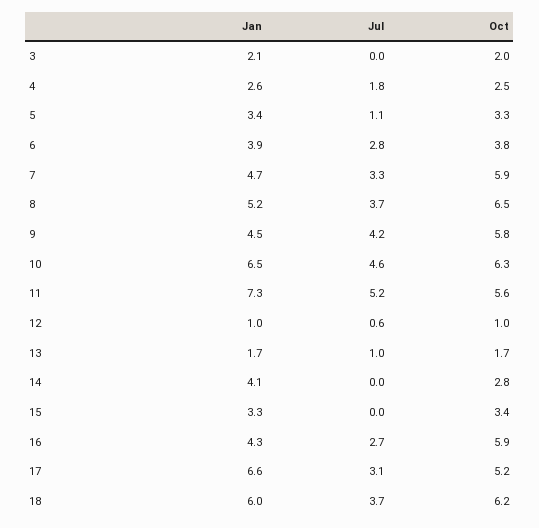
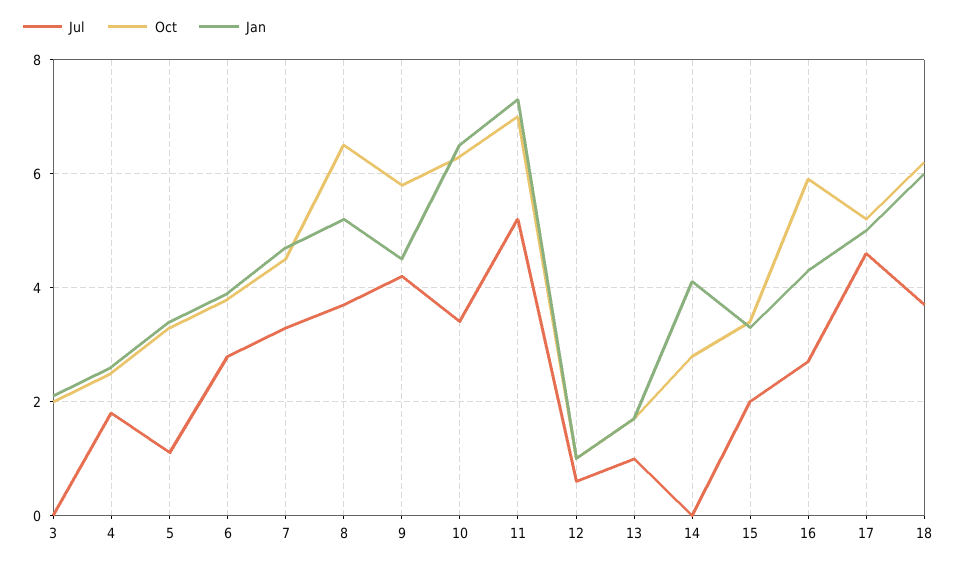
  {
    "Jan": {
      "3": 2.1,
      "4": 2.6,
      "5": 3.4,
      "6": 3.9,
      "7": 4.7,
      "8": 5.2,
      "9": 4.5,
      "10": 6.5,
      "11": 7.3,
      "12": 1,
      "13": 1.7,
      "14": 4.1,
      "15": 3.3,
      "16": 4.3,
-     "17": 6.6,
+     "17": 5,
      "18": 6
    },
    "Jul": {
      "3": 0,
      "4": 1.8,
      "5": 1.1,
      "6": 2.8,
      "7": 3.3,
      "8": 3.7,
      "9": 4.2,
-     "10": 4.6,
+     "10": 3.5,
      "11": 5.2,
      "12": 0.6,
      "13": 1,
      "14": 0,
-     "15": 0,
+     "15": 2,
      "16": 2.7,
-     "17": 3.1,
+     "17": 4.5,
      "18": 3.7
    },
    "Oct": {
      "3": 2,
      "4": 2.5,
      "5": 3.3,
      "6": 3.8,
-     "7": 5.9,
+     "7": 4.5,
      "8": 6.5,
      "9": 5.8,
      "10": 6.3,
-     "11": 5.6,
+     "11": 7,
      "12": 1,
      "13": 1.7,
      "14": 2.8,
      "15": 3.4,
      "16": 5.9,
      "17": 5.2,
      "18": 6.2
    }
  }

